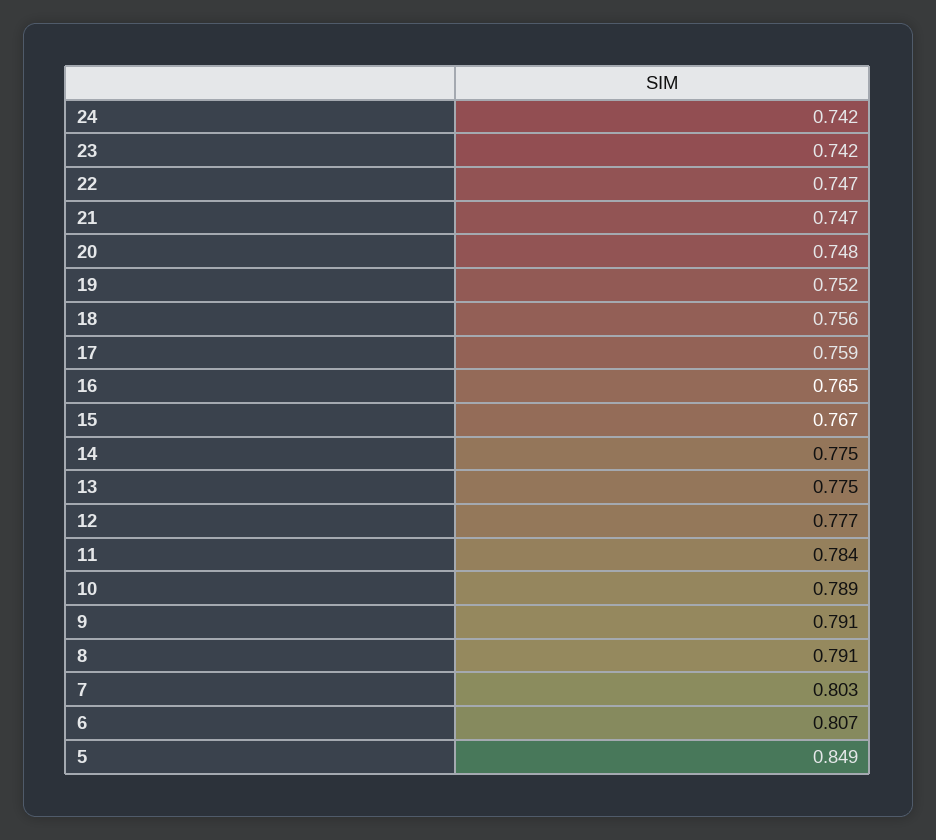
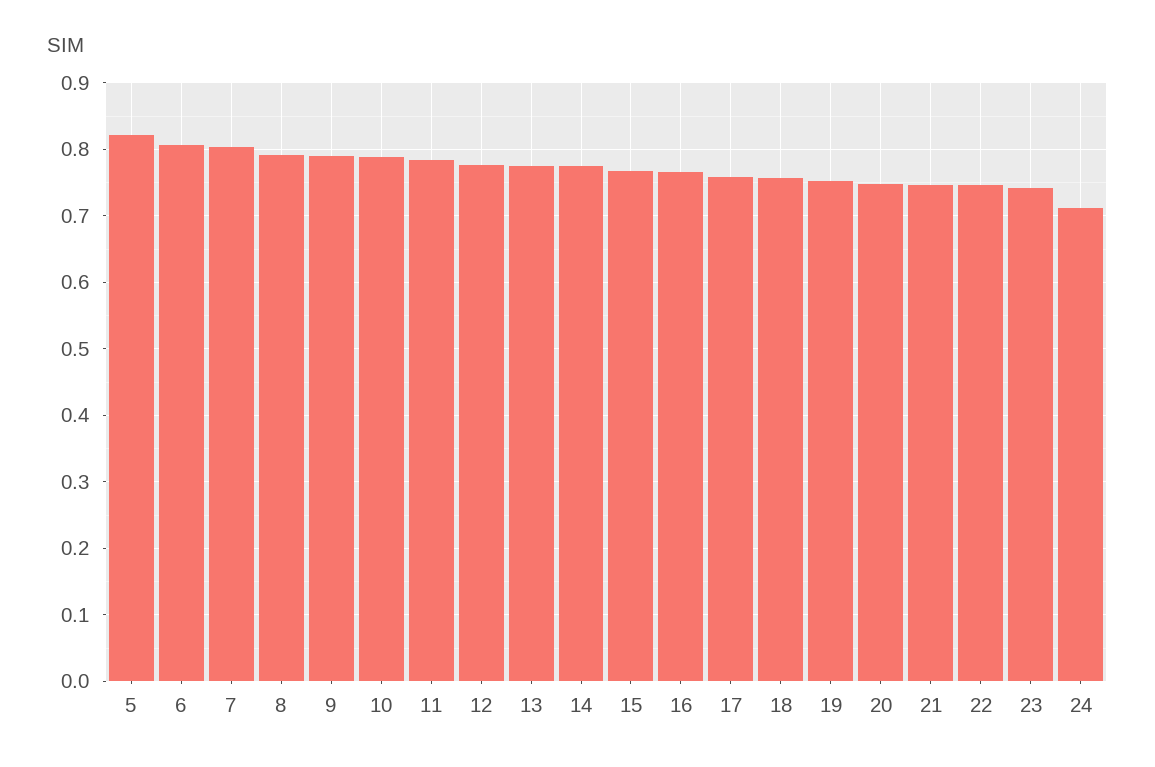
  {
-   "24": 0.742,
+   "24": 0.71,
    "23": 0.742,
    "22": 0.747,
    "21": 0.747,
    "20": 0.748,
    "19": 0.752,
    "18": 0.756,
    "17": 0.759,
    "16": 0.765,
    "15": 0.767,
    "14": 0.775,
    "13": 0.775,
    "12": 0.777,
    "11": 0.784,
    "10": 0.789,
    "9": 0.791,
    "8": 0.791,
    "7": 0.803,
    "6": 0.807,
-   "5": 0.849
+   "5": 0.82
  }

